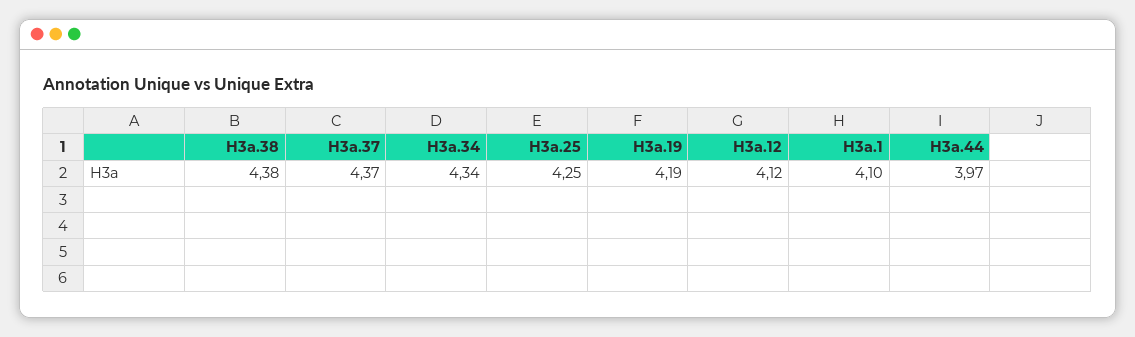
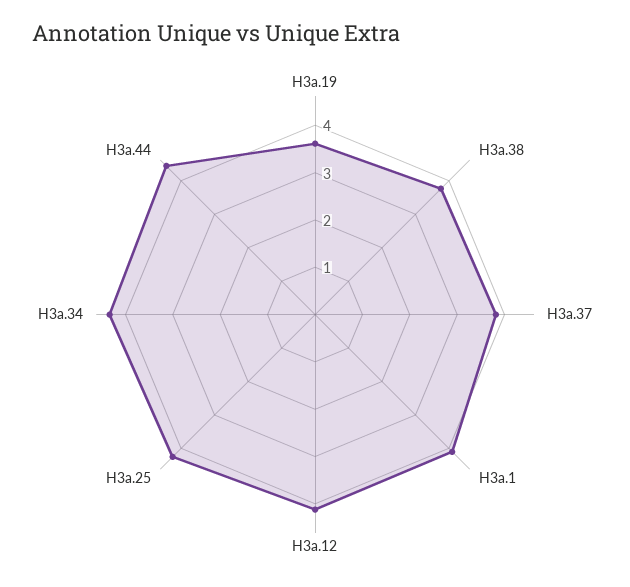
  {
-   "H3a.38": 4.38,
+   "H3a.38": 3.8,
-   "H3a.37": 4.37,
+   "H3a.37": 3.8,
    "H3a.34": 4.34,
    "H3a.25": 4.25,
-   "H3a.19": 4.19,
+   "H3a.19": 3.6,
    "H3a.12": 4.12,
    "H3a.1": 4.1,
-   "H3a.44": 3.97
+   "H3a.44": 4.4
  }

